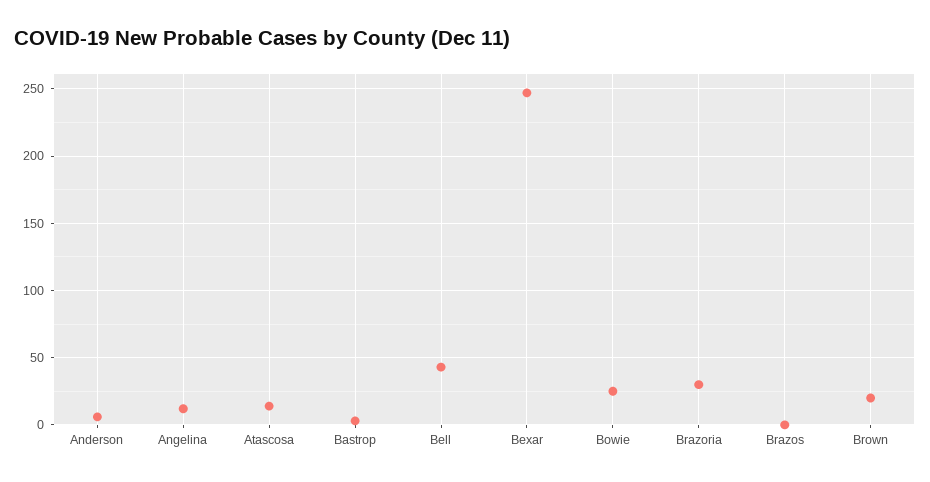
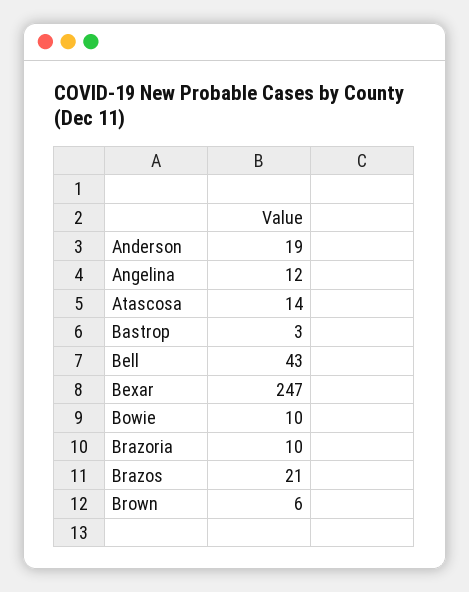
  {
-   "Anderson": 5,
+   "Anderson": 19,
    "Angelina": 12,
    "Atascosa": 14,
    "Bastrop": 3,
    "Bell": 43,
    "Bexar": 247,
-   "Bowie": 25,
+   "Bowie": 10,
-   "Brazoria": 30,
+   "Brazoria": 10,
-   "Brazos": 0,
+   "Brazos": 21,
-   "Brown": 20
+   "Brown": 6
  }

